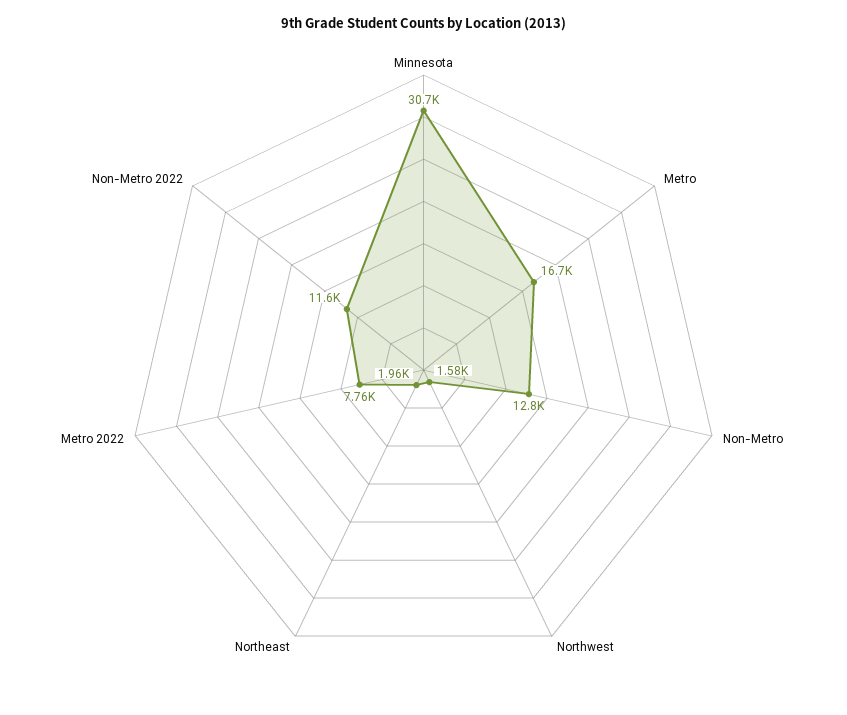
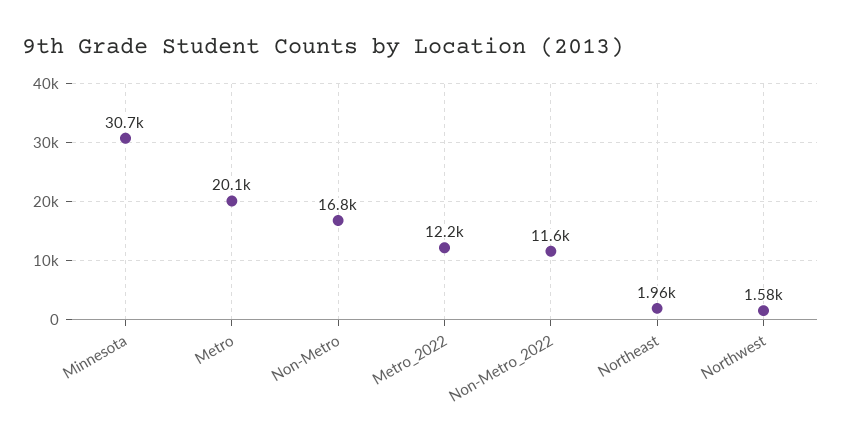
  {
    "Minnesota": 30700,
-   "Metro": 16700,
+   "Metro": 20100,
-   "Non-Metro": 12800,
+   "Non-Metro": 16800,
    "Northwest": 1580,
    "Northeast": 1960,
-   "Metro 2022": 7760,
+   "Metro 2022": 12200,
    "Non-Metro 2022": 11600
  }

